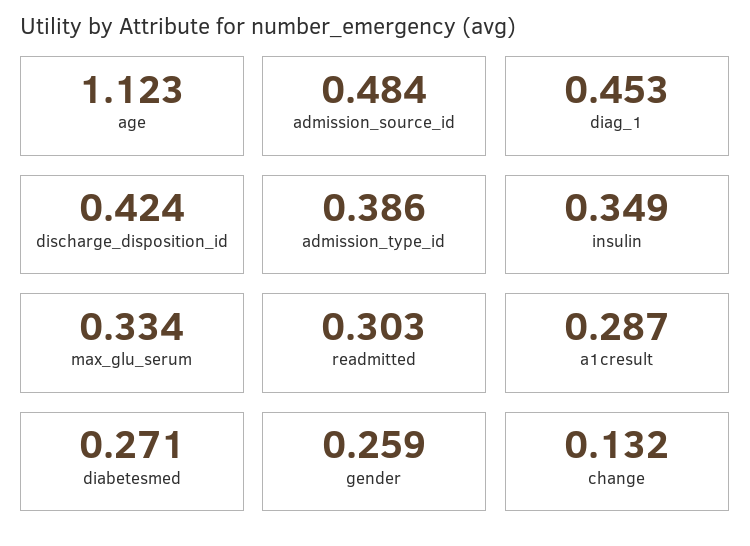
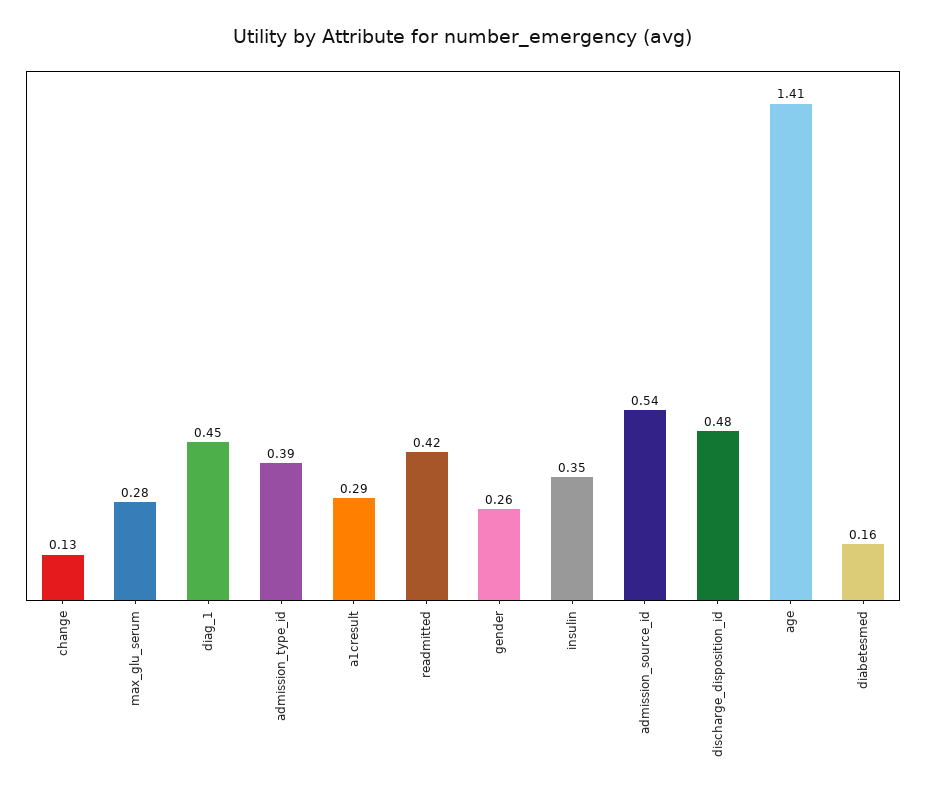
  {
-   "age": 1.123,
+   "age": 1.41,
-   "admission_source_id": 0.484,
+   "admission_source_id": 0.54,
    "diag_1": 0.453,
-   "discharge_disposition_id": 0.424,
+   "discharge_disposition_id": 0.48,
    "admission_type_id": 0.386,
    "insulin": 0.349,
-   "max_glu_serum": 0.334,
+   "max_glu_serum": 0.28,
-   "readmitted": 0.303,
+   "readmitted": 0.42,
    "a1cresult": 0.287,
-   "diabetesmed": 0.271,
+   "diabetesmed": 0.16,
    "gender": 0.259,
    "change": 0.132
  }

